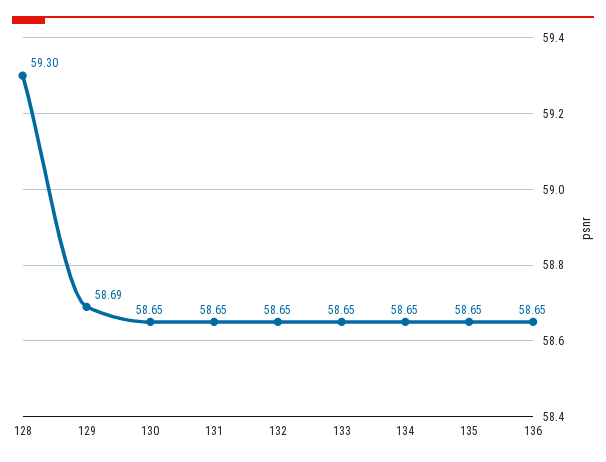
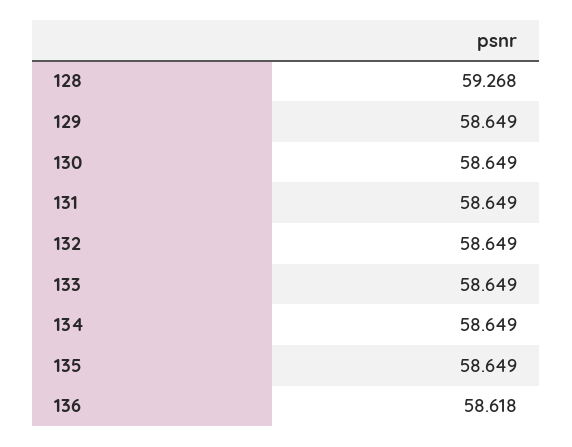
  {
-   "128": 59.3,
+   "128": 59.268,
-   "129": 58.69,
+   "129": 58.649,
    "130": 58.649,
    "131": 58.649,
    "132": 58.649,
    "133": 58.649,
    "134": 58.649,
    "135": 58.649,
-   "136": 58.65
+   "136": 58.618
  }

